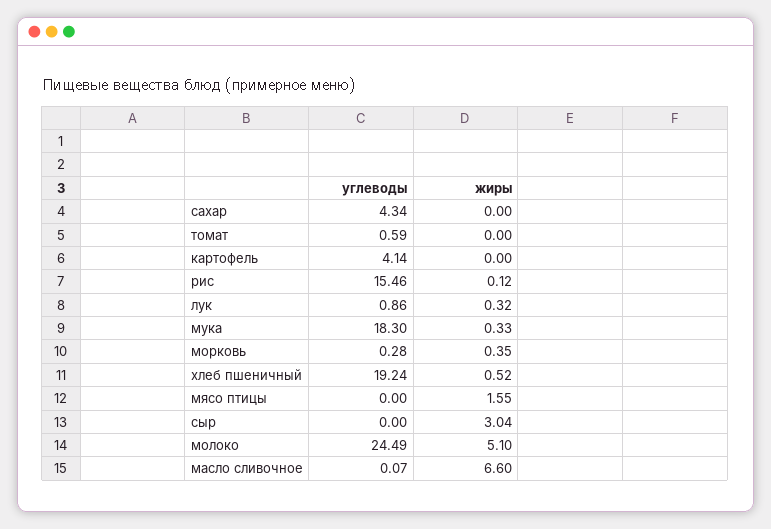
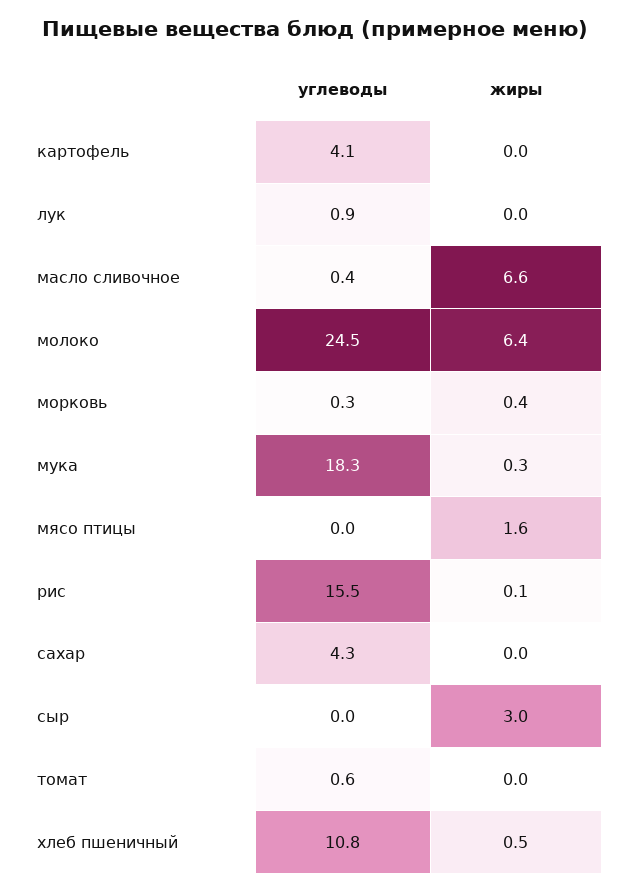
  {
    "углеводы": {
      "сахар": 4.34,
      "томат": 0.59,
      "картофель": 4.14,
      "рис": 15.46,
      "лук": 0.86,
      "мука": 18.3,
      "морковь": 0.28,
-     "хлеб пшеничный": 19.24,
+     "хлеб пшеничный": 10.8,
      "мясо птицы": 0,
      "сыр": 0,
      "молоко": 24.49,
-     "масло сливочное": 0.07
+     "масло сливочное": 0.4
    },
    "жиры": {
      "сахар": 0,
      "томат": 0,
      "картофель": 0,
      "рис": 0.12,
-     "лук": 0.32,
+     "лук": 0,
      "мука": 0.33,
      "морковь": 0.35,
      "хлеб пшеничный": 0.52,
      "мясо птицы": 1.55,
      "сыр": 3.04,
-     "молоко": 5.1,
+     "молоко": 6.4,
      "масло сливочное": 6.6
    }
  }

